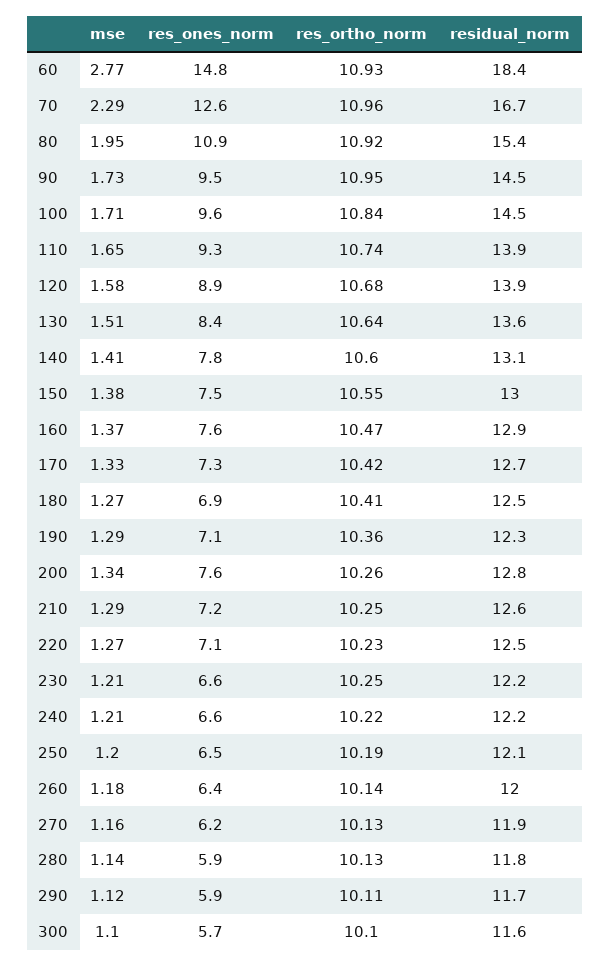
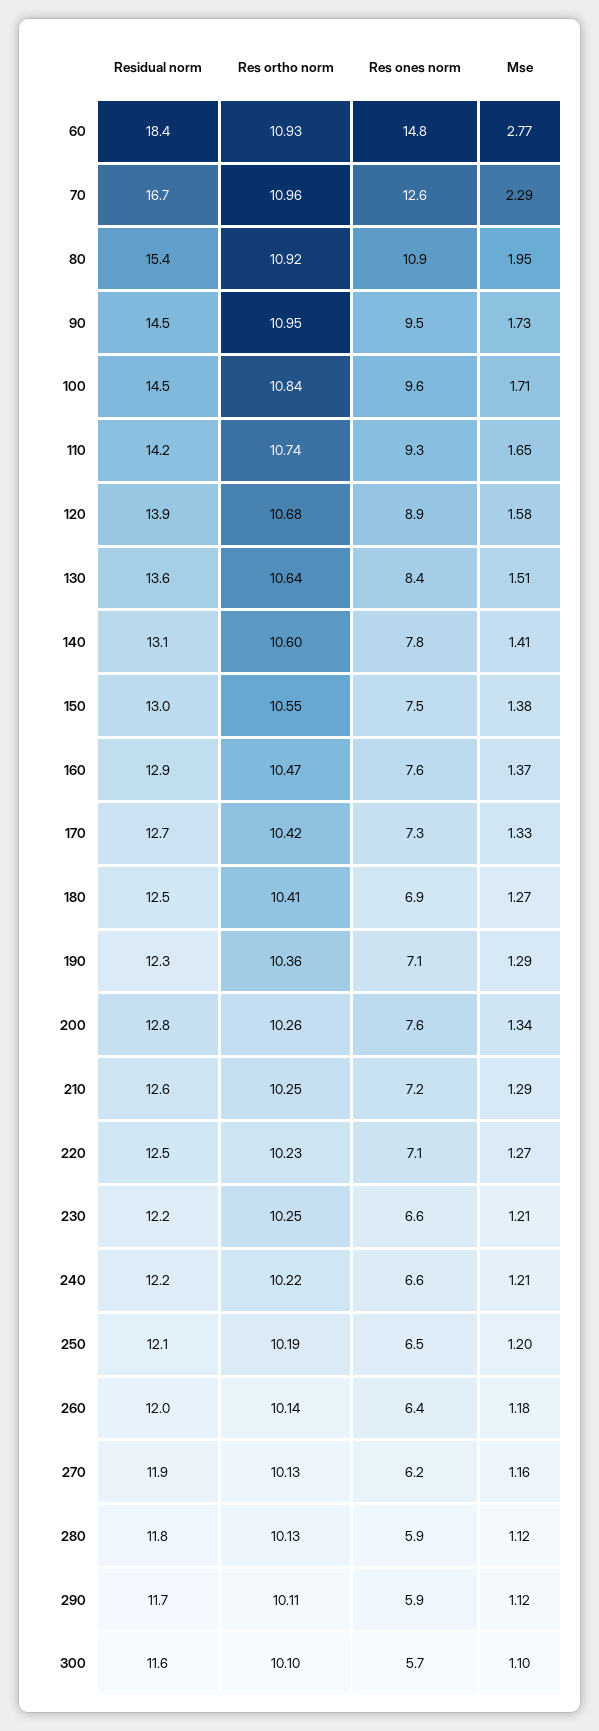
  {
    "mse": {
      "60": 2.77,
      "70": 2.29,
      "80": 1.95,
      "90": 1.73,
      "100": 1.71,
      "110": 1.65,
      "120": 1.58,
      "130": 1.51,
      "140": 1.41,
      "150": 1.38,
      "160": 1.37,
      "170": 1.33,
      "180": 1.27,
      "190": 1.29,
      "200": 1.34,
      "210": 1.29,
      "220": 1.27,
      "230": 1.21,
      "240": 1.21,
      "250": 1.2,
      "260": 1.18,
      "270": 1.16,
-     "280": 1.14,
+     "280": 1.12,
      "290": 1.12,
      "300": 1.1
    },
    "res_ones_norm": {
      "60": 14.8,
      "70": 12.6,
      "80": 10.9,
      "90": 9.5,
      "100": 9.6,
      "110": 9.3,
      "120": 8.9,
      "130": 8.4,
      "140": 7.8,
      "150": 7.5,
      "160": 7.6,
      "170": 7.3,
      "180": 6.9,
      "190": 7.1,
      "200": 7.6,
      "210": 7.2,
      "220": 7.1,
      "230": 6.6,
      "240": 6.6,
      "250": 6.5,
      "260": 6.4,
      "270": 6.2,
      "280": 5.9,
      "290": 5.9,
      "300": 5.7
    },
    "res_ortho_norm": {
      "60": 10.93,
      "70": 10.96,
      "80": 10.92,
      "90": 10.95,
      "100": 10.84,
      "110": 10.74,
      "120": 10.68,
      "130": 10.64,
      "140": 10.6,
      "150": 10.55,
      "160": 10.47,
      "170": 10.42,
      "180": 10.41,
      "190": 10.36,
      "200": 10.26,
      "210": 10.25,
      "220": 10.23,
      "230": 10.25,
      "240": 10.22,
      "250": 10.19,
      "260": 10.14,
      "270": 10.13,
      "280": 10.13,
      "290": 10.11,
      "300": 10.1
    },
    "residual_norm": {
      "60": 18.4,
      "70": 16.7,
      "80": 15.4,
      "90": 14.5,
      "100": 14.5,
-     "110": 13.9,
+     "110": 14.2,
      "120": 13.9,
      "130": 13.6,
      "140": 13.1,
      "150": 13,
      "160": 12.9,
      "170": 12.7,
      "180": 12.5,
      "190": 12.3,
      "200": 12.8,
      "210": 12.6,
      "220": 12.5,
      "230": 12.2,
      "240": 12.2,
      "250": 12.1,
      "260": 12,
      "270": 11.9,
      "280": 11.8,
      "290": 11.7,
      "300": 11.6
    }
  }

